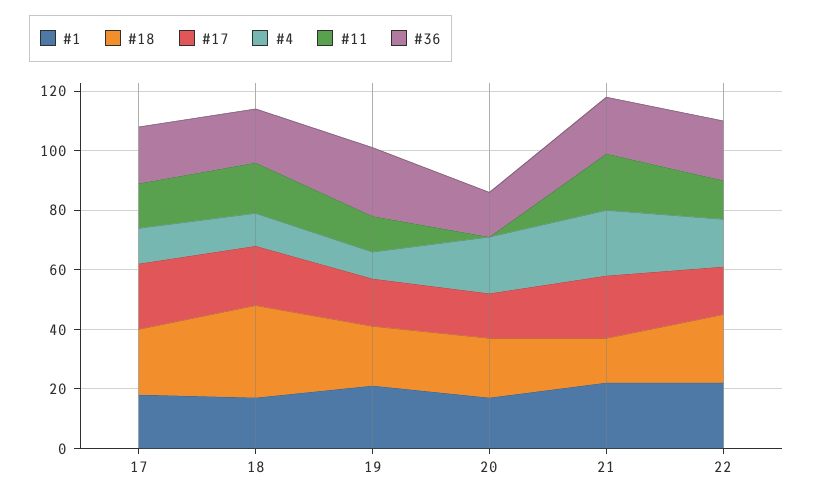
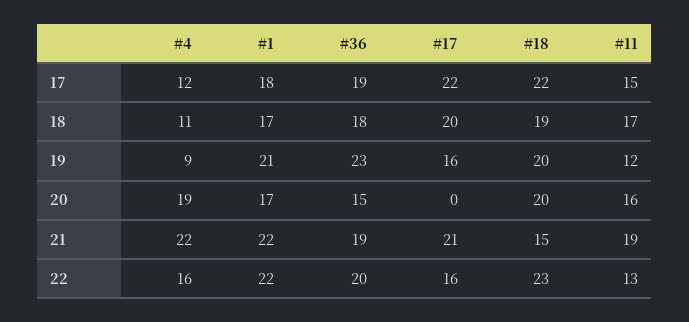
  {
    "#1": {
      "17": 18,
      "18": 17,
      "19": 21,
      "20": 17,
      "21": 22,
      "22": 22
    },
    "#18": {
      "17": 22,
-     "18": 30,
+     "18": 19,
      "19": 20,
      "20": 20,
      "21": 15,
      "22": 23
    },
    "#17": {
      "17": 22,
      "18": 20,
      "19": 16,
-     "20": 15,
+     "20": 0,
      "21": 21,
      "22": 16
    },
    "#4": {
      "17": 12,
      "18": 11,
      "19": 9,
      "20": 19,
      "21": 22,
      "22": 16
    },
    "#11": {
      "17": 15,
      "18": 17,
      "19": 12,
-     "20": 0,
+     "20": 16,
      "21": 19,
      "22": 13
    },
    "#36": {
      "17": 19,
      "18": 18,
      "19": 23,
      "20": 15,
      "21": 19,
      "22": 20
    }
  }

